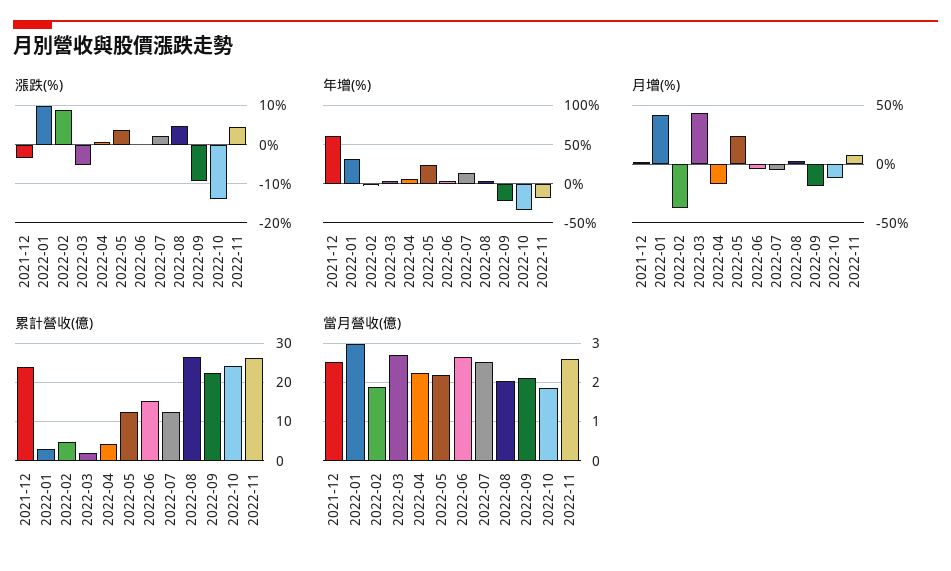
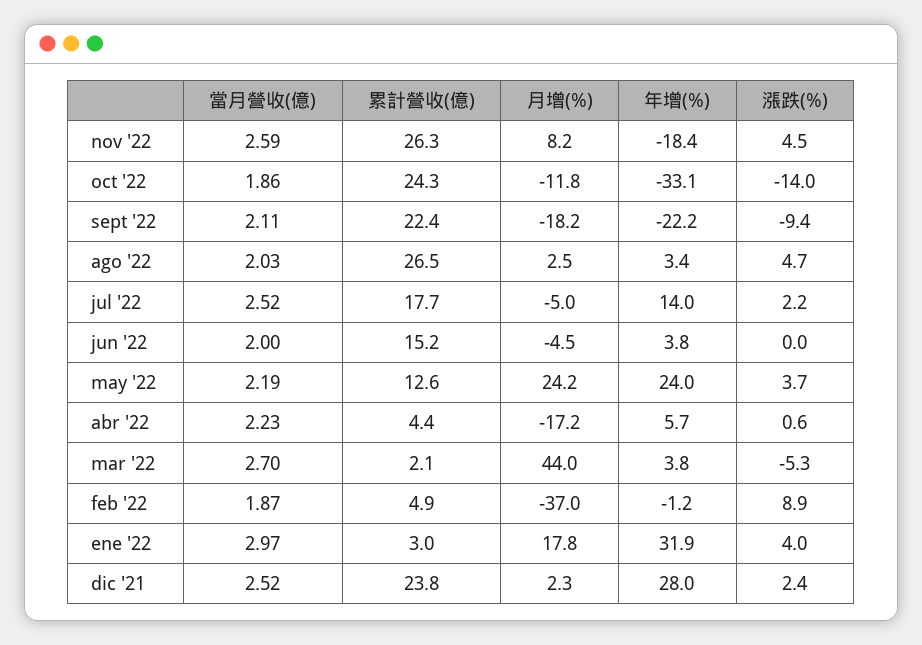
  {
    "漲跌(%)": {
-     "2021-12": -4,
+     "2021-12": 2.4,
-     "2022-01": 10,
+     "2022-01": 4,
      "2022-02": 8.9,
      "2022-03": -5.3,
      "2022-04": 0.6,
      "2022-05": 3.7,
      "2022-06": 0,
      "2022-07": 2.2,
      "2022-08": 4.7,
      "2022-09": -9.4,
      "2022-10": -14,
      "2022-11": 4.5
    },
    "年增(%)": {
-     "2021-12": 60,
+     "2021-12": 28,
      "2022-01": 31.9,
      "2022-02": -1.2,
      "2022-03": 3.8,
      "2022-04": 5.7,
      "2022-05": 24,
      "2022-06": 3.8,
      "2022-07": 14,
      "2022-08": 3.4,
      "2022-09": -22.2,
      "2022-10": -33.1,
      "2022-11": -18.4
    },
    "月增(%)": {
      "2021-12": 2.3,
-     "2022-01": 40,
+     "2022-01": 17.8,
      "2022-02": -37,
      "2022-03": 44,
      "2022-04": -17.2,
      "2022-05": 24.2,
      "2022-06": -4.5,
      "2022-07": -5,
      "2022-08": 2.5,
      "2022-09": -18.2,
      "2022-10": -11.8,
      "2022-11": 8.2
    },
    "累計營收(億)": {
      "2021-12": 23.8,
      "2022-01": 3,
      "2022-02": 4.9,
      "2022-03": 2.1,
      "2022-04": 4.4,
      "2022-05": 12.6,
      "2022-06": 15.2,
-     "2022-07": 12,
+     "2022-07": 17.7,
      "2022-08": 26.5,
      "2022-09": 22.4,
      "2022-10": 24.3,
      "2022-11": 26.3
    },
    "當月營收(億)": {
      "2021-12": 2.52,
      "2022-01": 2.97,
      "2022-02": 1.87,
      "2022-03": 2.7,
      "2022-04": 2.23,
      "2022-05": 2.19,
-     "2022-06": 2.6,
+     "2022-06": 2,
      "2022-07": 2.52,
      "2022-08": 2.03,
      "2022-09": 2.11,
      "2022-10": 1.86,
      "2022-11": 2.59
    }
  }

